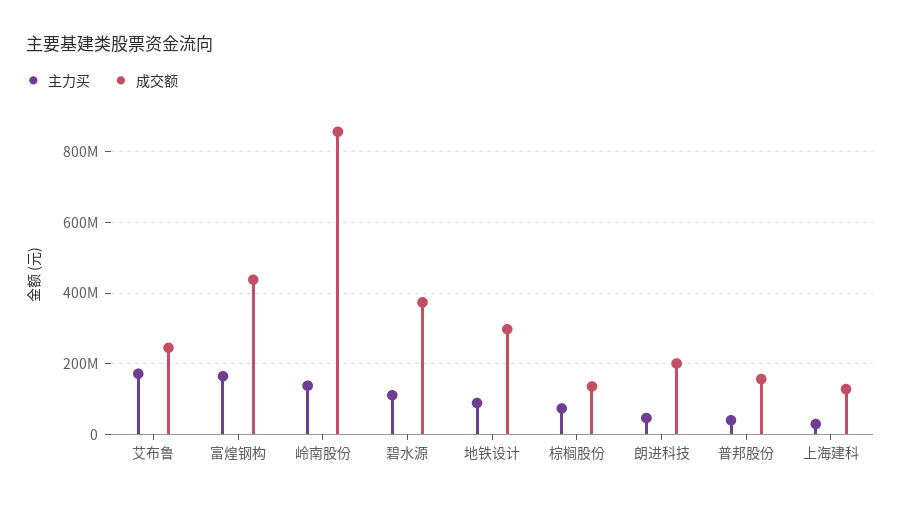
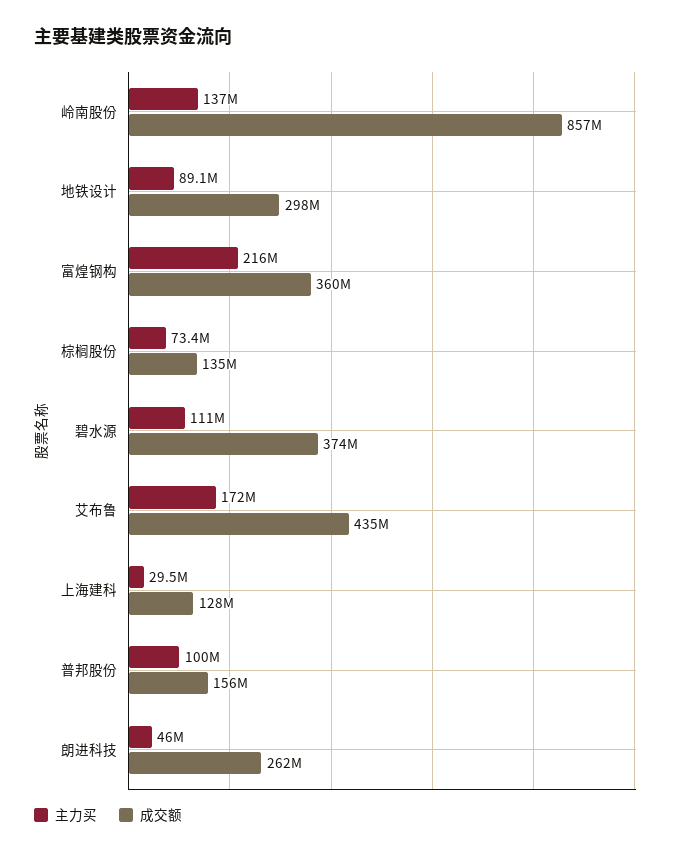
  {
    "主力买": {
      "艾布鲁": 172000000,
-     "富煌钢构": 160000000,
+     "富煌钢构": 216000000,
      "岭南股份": 137000000,
      "碧水源": 111000000,
      "地铁设计": 89100000,
      "棕榈股份": 73400000,
      "朗进科技": 46000000,
-     "普邦股份": 40000000,
+     "普邦股份": 100000000,
      "上海建科": 29500000
    },
    "成交额": {
-     "艾布鲁": 240000000,
+     "艾布鲁": 435000000,
-     "富煌钢构": 440000000,
+     "富煌钢构": 360000000,
      "岭南股份": 857000000,
      "碧水源": 374000000,
      "地铁设计": 298000000,
      "棕榈股份": 135000000,
-     "朗进科技": 200000000,
+     "朗进科技": 262000000,
      "普邦股份": 156000000,
      "上海建科": 128000000
    }
  }

